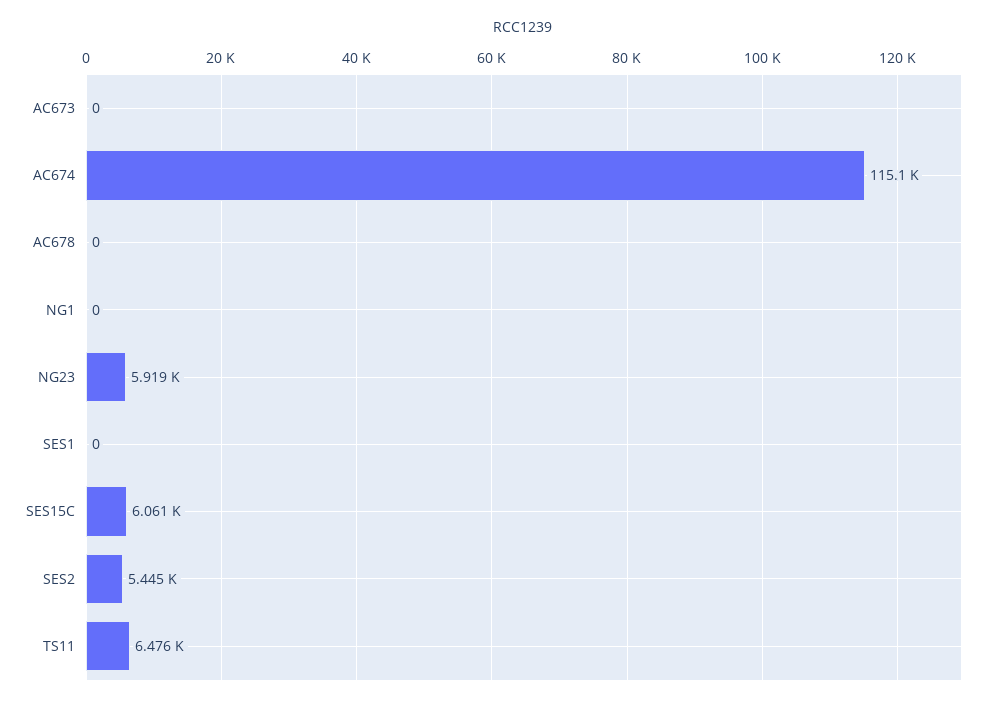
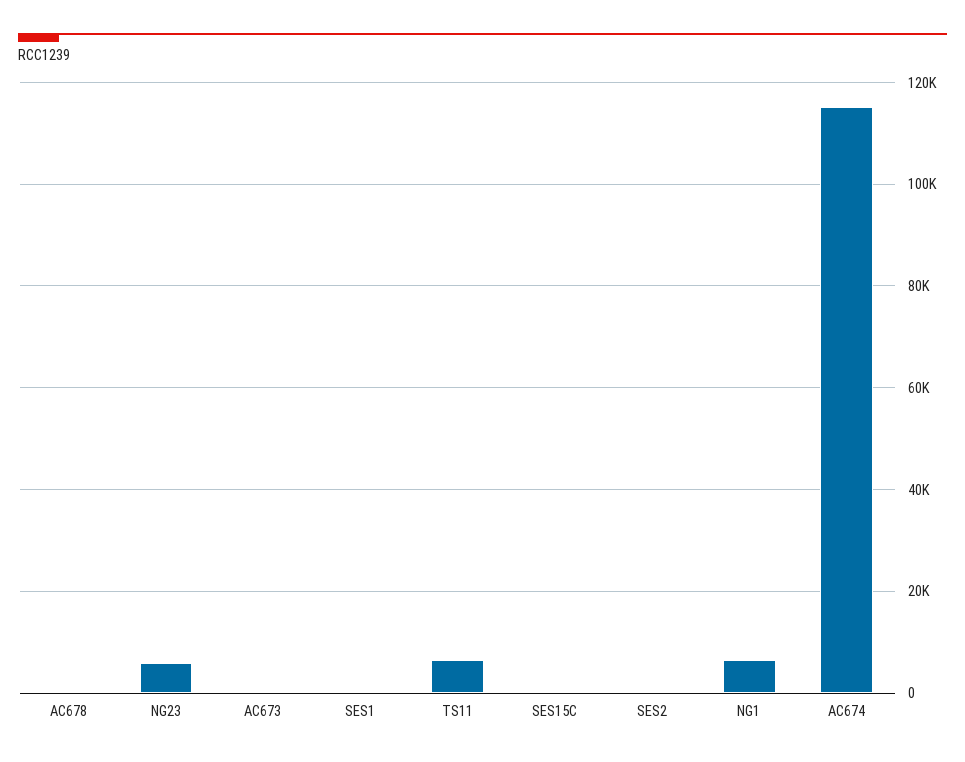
  {
    "AC673": 0,
    "AC674": 115100,
    "AC678": 0,
-   "NG1": 0,
+   "NG1": 6000,
    "NG23": 5919,
    "SES1": 0,
-   "SES15C": 6061,
+   "SES15C": 0,
-   "SES2": 5445,
+   "SES2": 0,
    "TS11": 6476
  }

